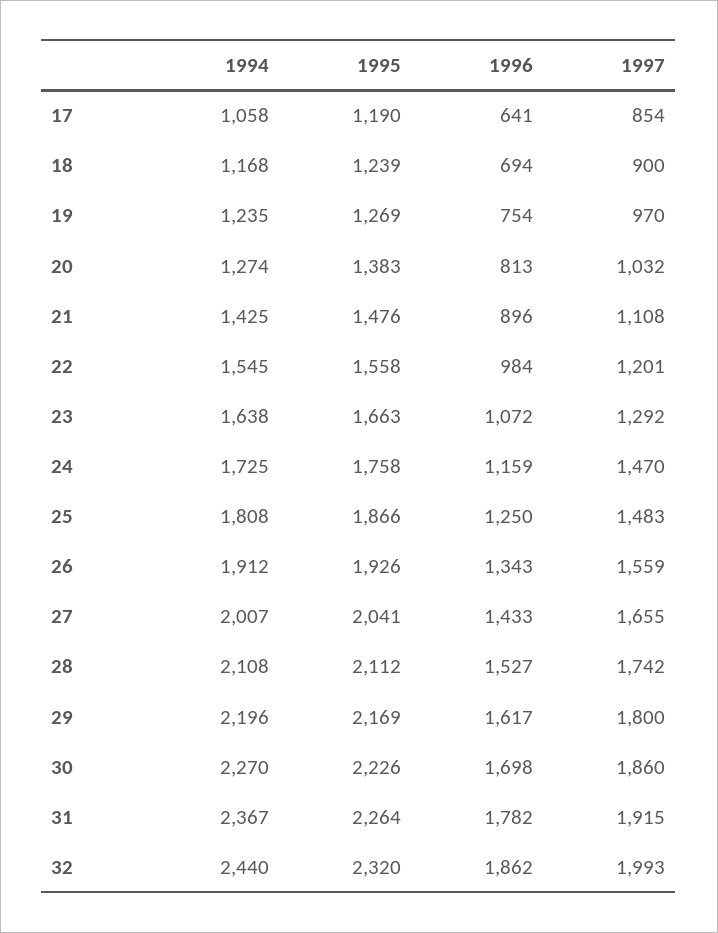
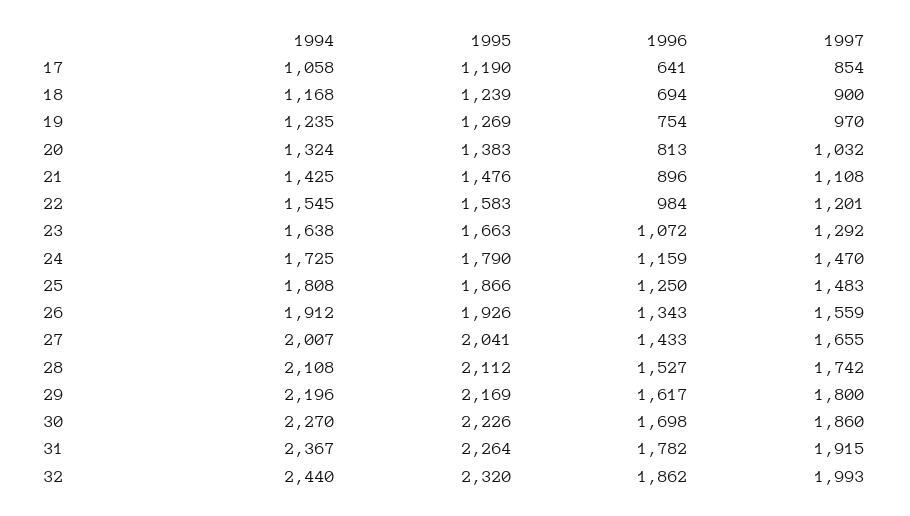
  {
    "1994": {
      "17": 1058,
      "18": 1168,
      "19": 1235,
-     "20": 1274,
+     "20": 1324,
      "21": 1425,
      "22": 1545,
      "23": 1638,
      "24": 1725,
      "25": 1808,
      "26": 1912,
      "27": 2007,
      "28": 2108,
      "29": 2196,
      "30": 2270,
      "31": 2367,
      "32": 2440
    },
    "1995": {
      "17": 1190,
      "18": 1239,
      "19": 1269,
      "20": 1383,
      "21": 1476,
-     "22": 1558,
+     "22": 1583,
      "23": 1663,
-     "24": 1758,
+     "24": 1790,
      "25": 1866,
      "26": 1926,
      "27": 2041,
      "28": 2112,
      "29": 2169,
      "30": 2226,
      "31": 2264,
      "32": 2320
    },
    "1996": {
      "17": 641,
      "18": 694,
      "19": 754,
      "20": 813,
      "21": 896,
      "22": 984,
      "23": 1072,
      "24": 1159,
      "25": 1250,
      "26": 1343,
      "27": 1433,
      "28": 1527,
      "29": 1617,
      "30": 1698,
      "31": 1782,
      "32": 1862
    },
    "1997": {
      "17": 854,
      "18": 900,
      "19": 970,
      "20": 1032,
      "21": 1108,
      "22": 1201,
      "23": 1292,
      "24": 1470,
      "25": 1483,
      "26": 1559,
      "27": 1655,
      "28": 1742,
      "29": 1800,
      "30": 1860,
      "31": 1915,
      "32": 1993
    }
  }

